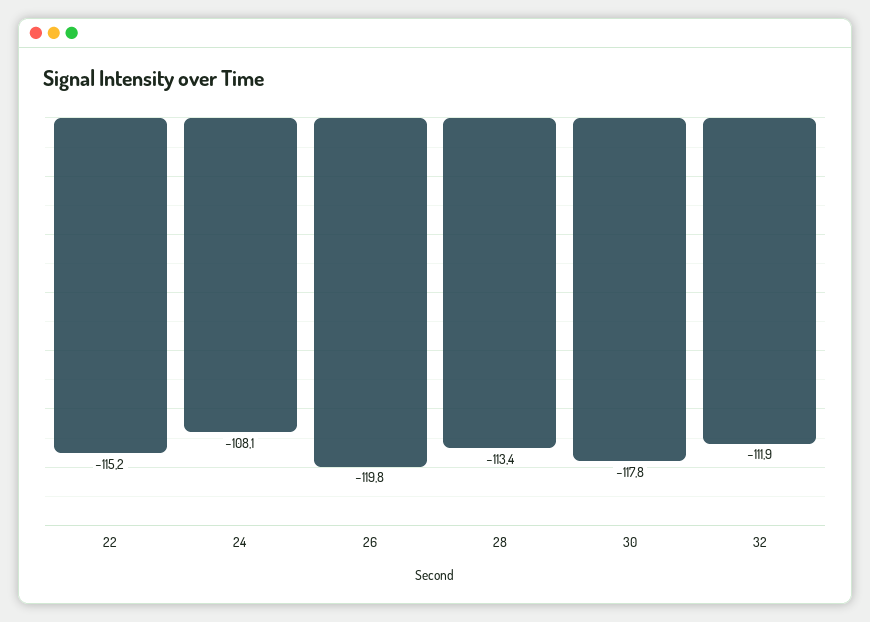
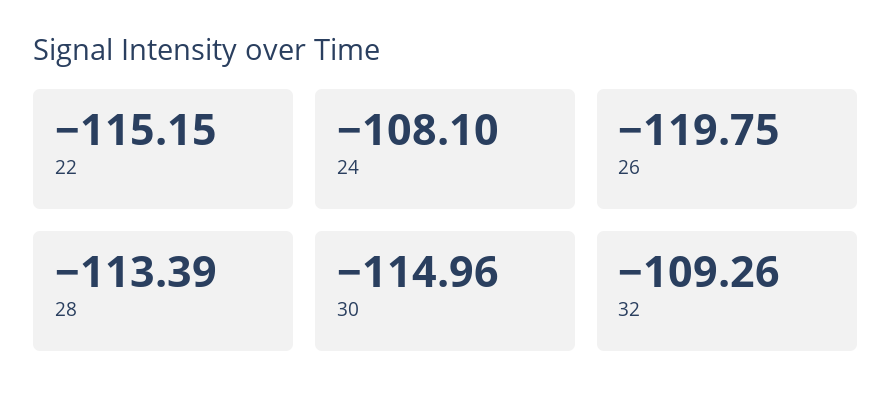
  {
    "22": -115.15,
    "24": -108.1,
    "26": -119.75,
    "28": -113.39,
-   "30": -117.8,
+   "30": -114.96,
-   "32": -111.9
+   "32": -109.26
  }

